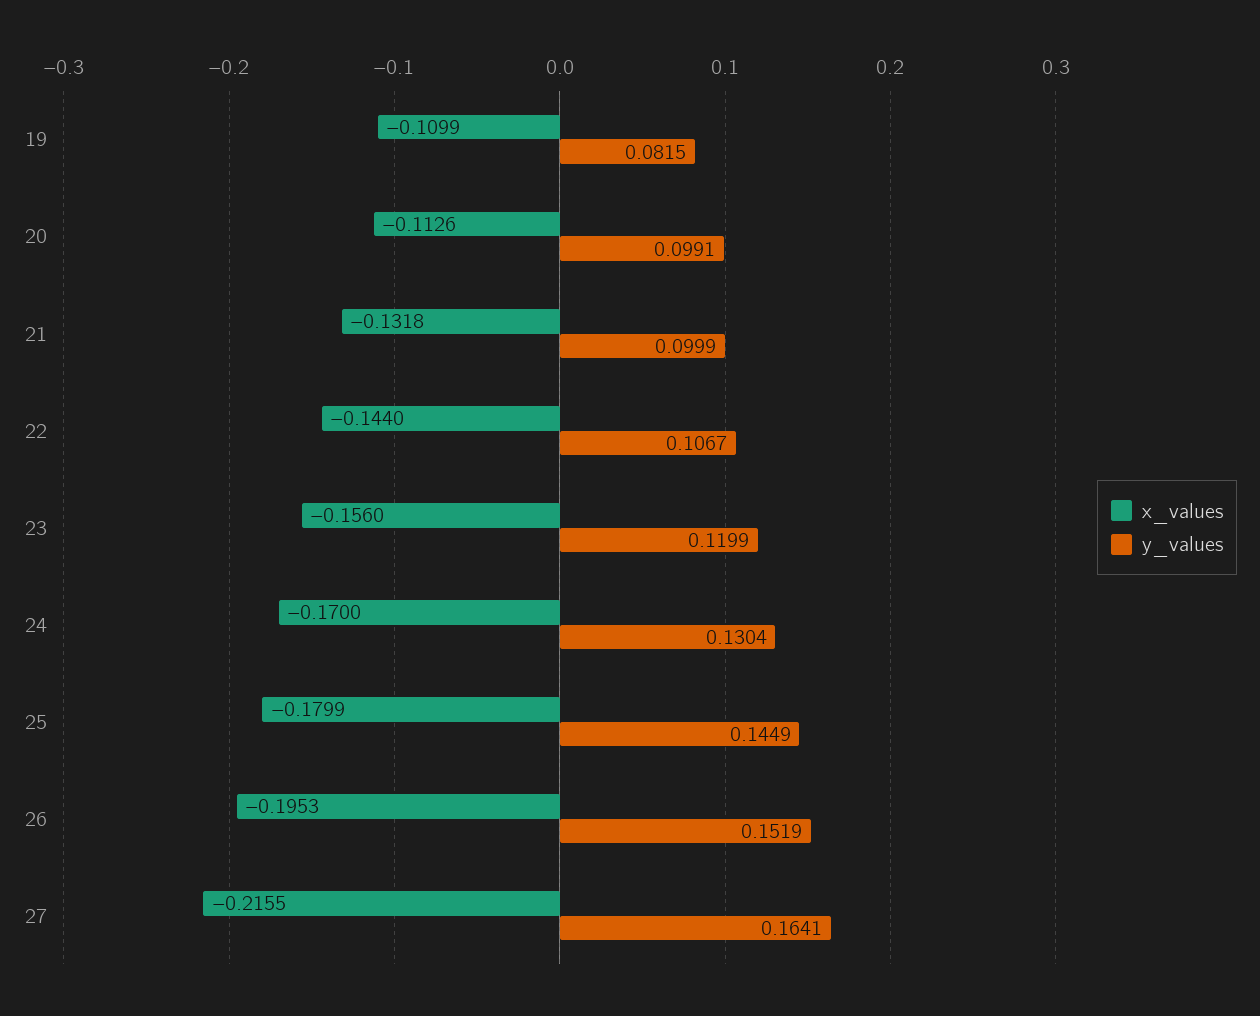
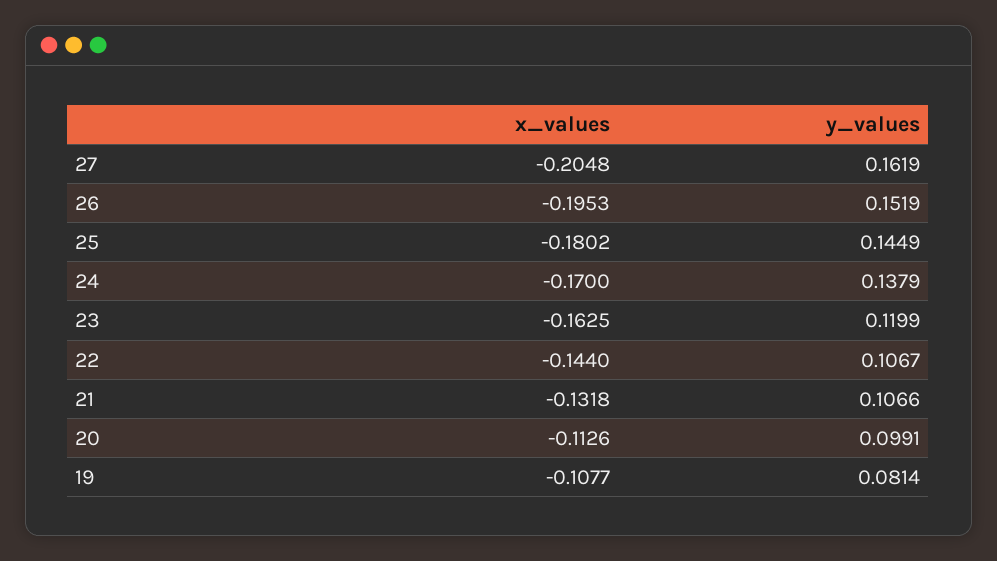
  {
    "x_values": {
-     "19": -0.1099,
+     "19": -0.1077,
      "20": -0.1126,
      "21": -0.1318,
      "22": -0.144,
-     "23": -0.156,
+     "23": -0.1625,
      "24": -0.17,
-     "25": -0.1799,
+     "25": -0.1802,
      "26": -0.1953,
-     "27": -0.2155
+     "27": -0.2048
    },
    "y_values": {
-     "19": 0.0815,
+     "19": 0.0814,
      "20": 0.0991,
-     "21": 0.0999,
+     "21": 0.1066,
      "22": 0.1067,
      "23": 0.1199,
-     "24": 0.1304,
+     "24": 0.1379,
      "25": 0.1449,
      "26": 0.1519,
-     "27": 0.1641
+     "27": 0.1619
    }
  }

